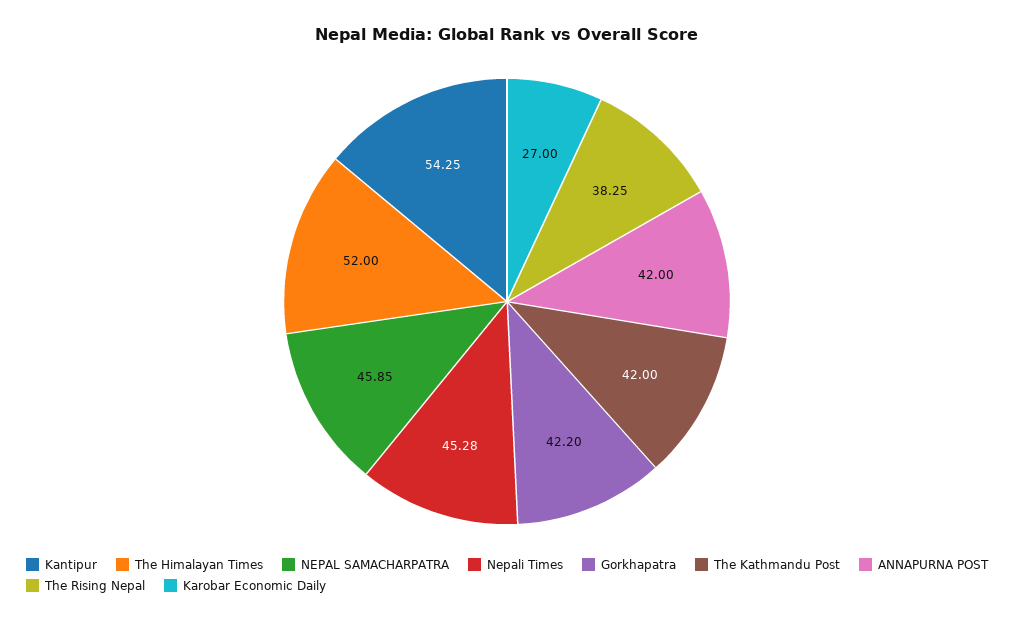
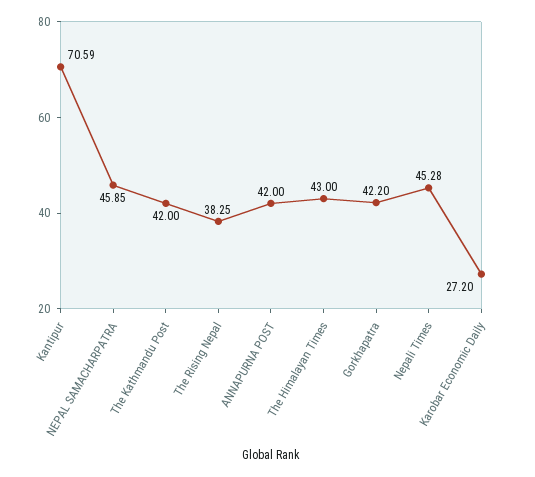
  {
-   "Kantipur": 54.25,
+   "Kantipur": 70.59,
-   "The Himalayan Times": 52,
+   "The Himalayan Times": 43,
    "NEPAL SAMACHARPATRA": 45.85,
    "Nepali Times": 45.28,
    "Gorkhapatra": 42.2,
    "The Kathmandu Post": 42,
    "ANNAPURNA POST": 42,
    "The Rising Nepal": 38.25,
-   "Karobar Economic Daily": 27
+   "Karobar Economic Daily": 27.2
  }

